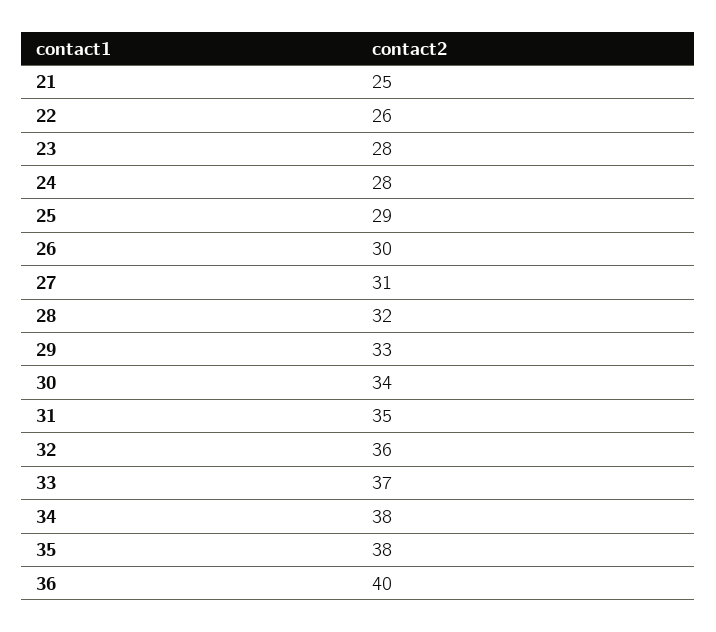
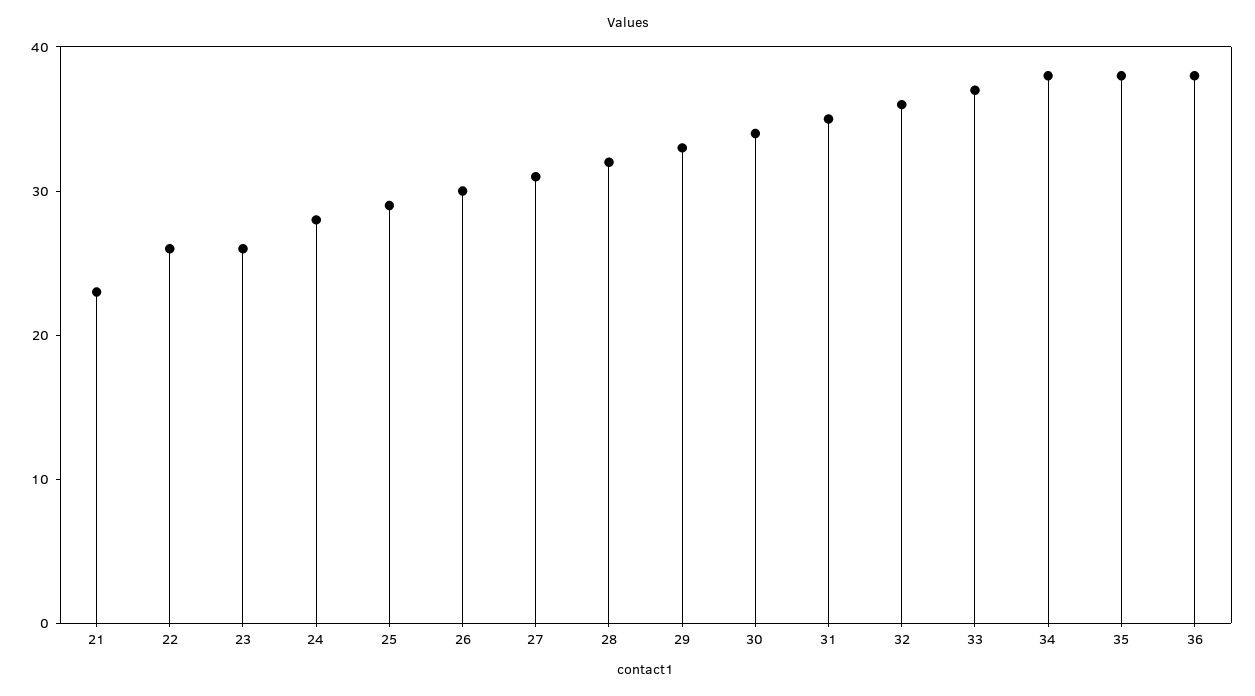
  {
-   "21": 25,
+   "21": 23,
    "22": 26,
-   "23": 28,
+   "23": 26,
    "24": 28,
    "25": 29,
    "26": 30,
    "27": 31,
    "28": 32,
    "29": 33,
    "30": 34,
    "31": 35,
    "32": 36,
    "33": 37,
    "34": 38,
    "35": 38,
-   "36": 40
+   "36": 38
  }

